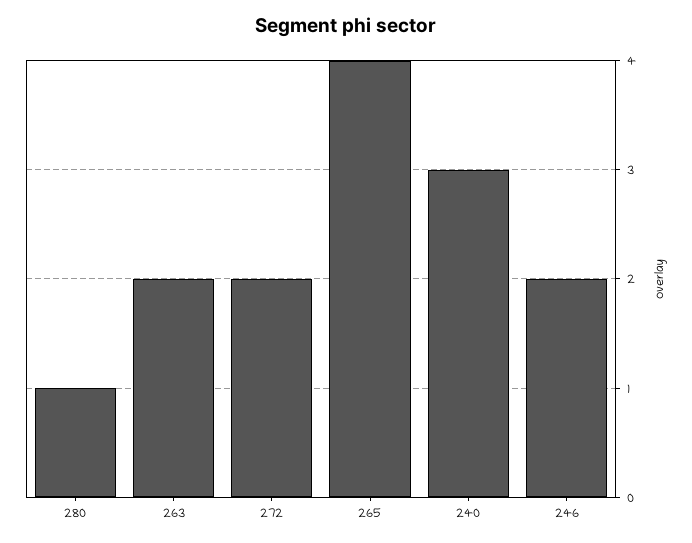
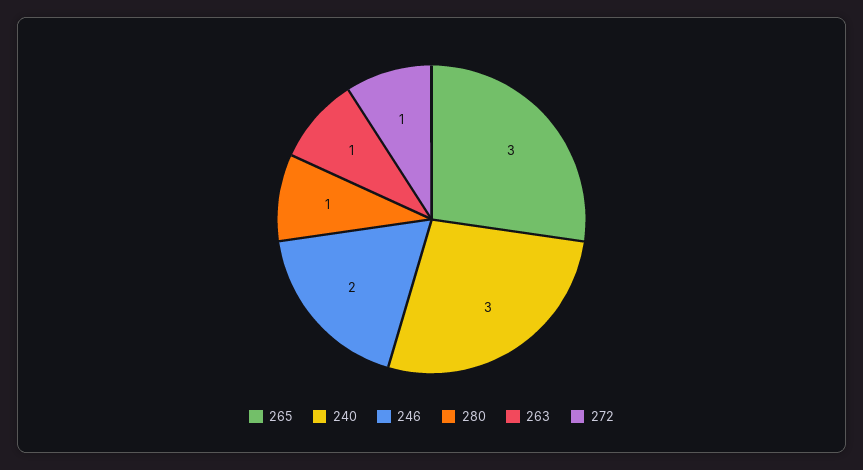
  {
    "280": 1,
-   "263": 2,
+   "263": 1,
-   "272": 2,
+   "272": 1,
-   "265": 4,
+   "265": 3,
    "240": 3,
    "246": 2
  }

